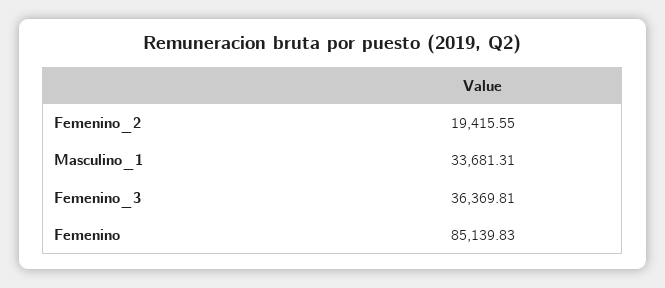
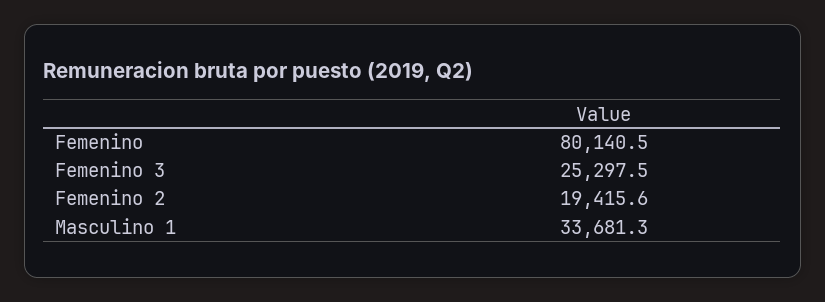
  {
    "Femenino_2": 19415.55,
    "Masculino_1": 33681.31,
-   "Femenino_3": 36369.81,
+   "Femenino_3": 25297.5,
-   "Femenino": 85139.83
+   "Femenino": 80140.5
  }

